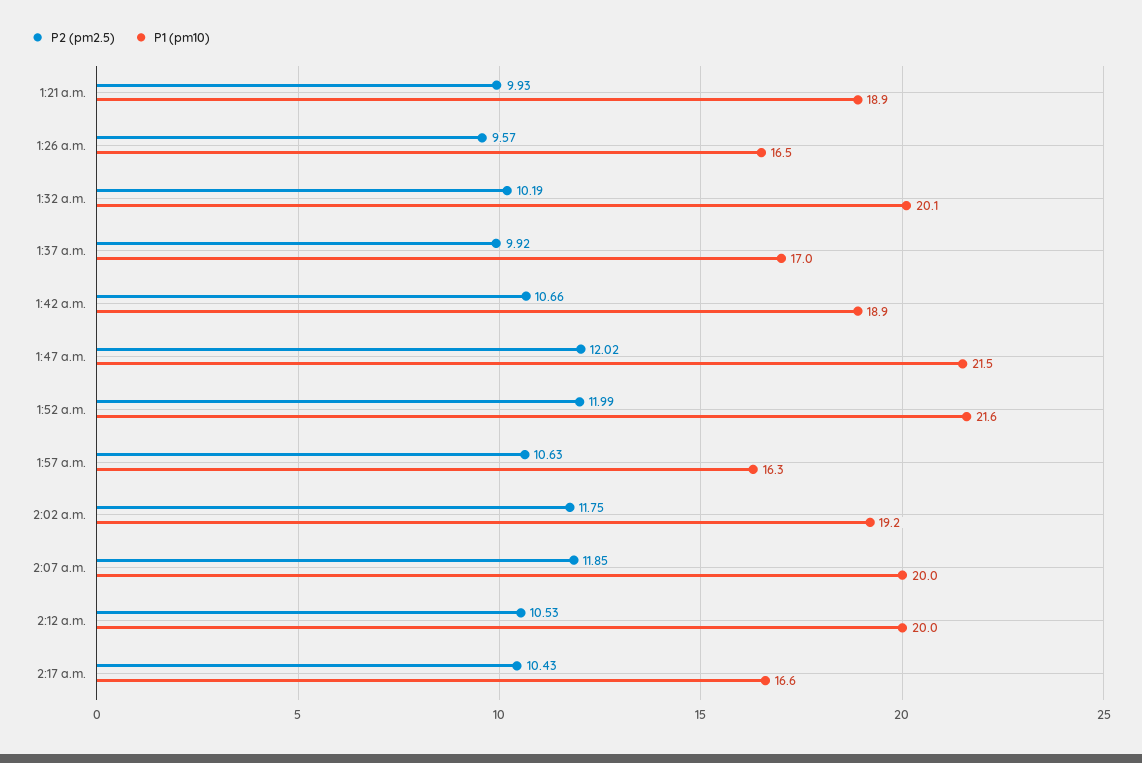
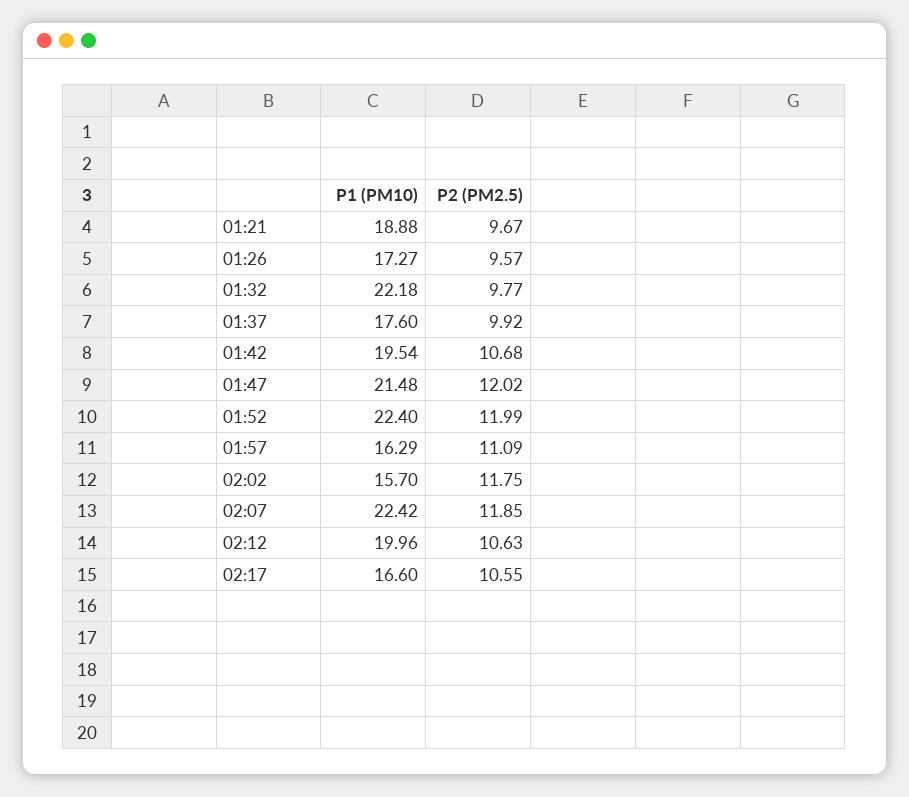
  {
    "P2 (pm2.5)": {
-     "1:21 a.m.": 9.93,
+     "1:21 a.m.": 9.67,
      "1:26 a.m.": 9.57,
-     "1:32 a.m.": 10.19,
+     "1:32 a.m.": 9.77,
      "1:37 a.m.": 9.92,
-     "1:42 a.m.": 10.66,
+     "1:42 a.m.": 10.68,
      "1:47 a.m.": 12.02,
      "1:52 a.m.": 11.99,
-     "1:57 a.m.": 10.63,
+     "1:57 a.m.": 11.09,
      "2:02 a.m.": 11.75,
      "2:07 a.m.": 11.85,
-     "2:12 a.m.": 10.53,
+     "2:12 a.m.": 10.63,
-     "2:17 a.m.": 10.43
+     "2:17 a.m.": 10.55
    },
    "P1 (pm10)": {
      "1:21 a.m.": 18.88,
-     "1:26 a.m.": 16.5,
+     "1:26 a.m.": 17.27,
-     "1:32 a.m.": 20.1,
+     "1:32 a.m.": 22.18,
-     "1:37 a.m.": 17,
+     "1:37 a.m.": 17.6,
-     "1:42 a.m.": 18.9,
+     "1:42 a.m.": 19.54,
      "1:47 a.m.": 21.48,
-     "1:52 a.m.": 21.6,
+     "1:52 a.m.": 22.4,
      "1:57 a.m.": 16.29,
-     "2:02 a.m.": 19.2,
+     "2:02 a.m.": 15.7,
-     "2:07 a.m.": 20,
+     "2:07 a.m.": 22.42,
      "2:12 a.m.": 19.96,
      "2:17 a.m.": 16.6
    }
  }

